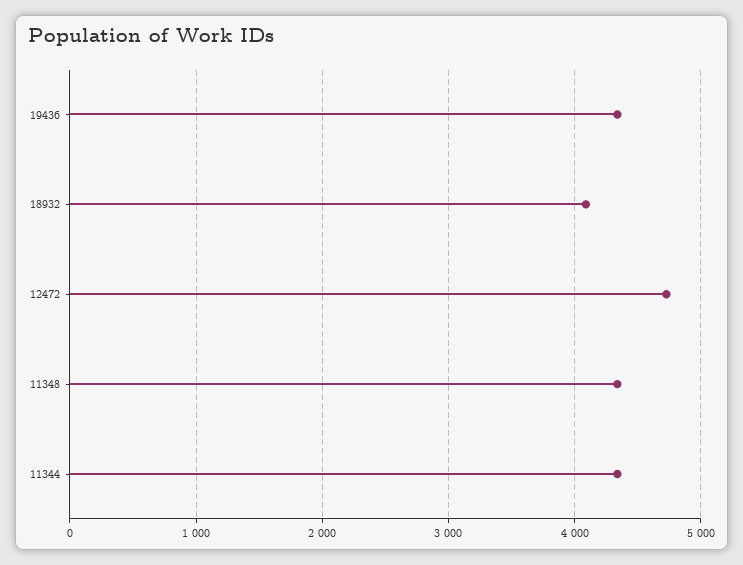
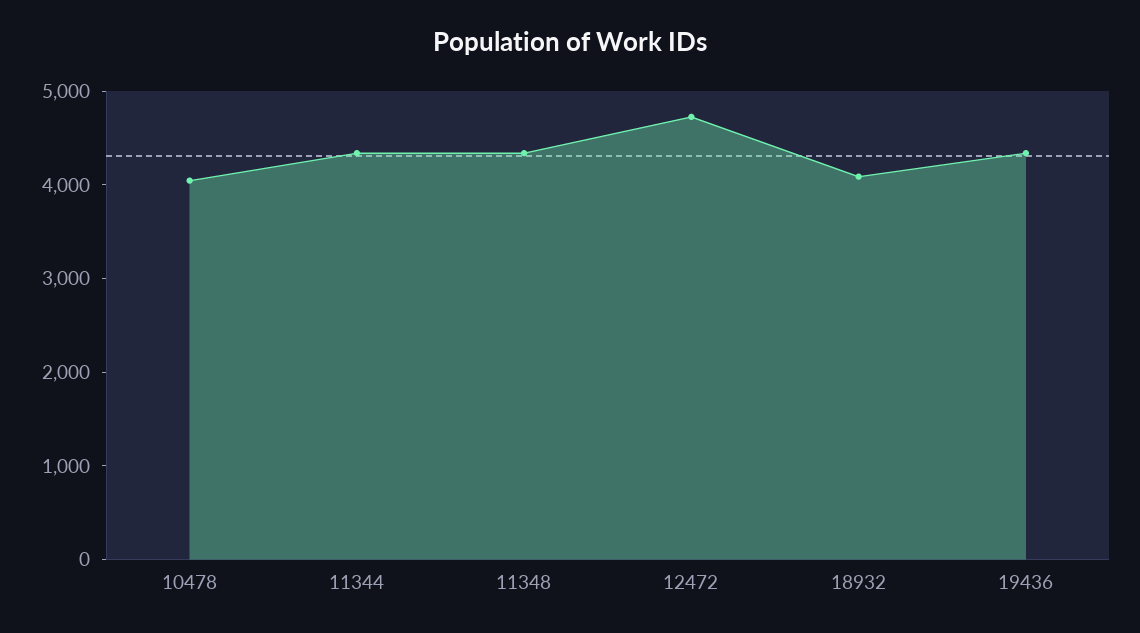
  {
    "19436": 4300,
    "18932": 4100,
    "12472": 4700,
    "11348": 4300,
-   "11344": 4300
+   "11344": 4300,
+   "10478": 4000
  }

